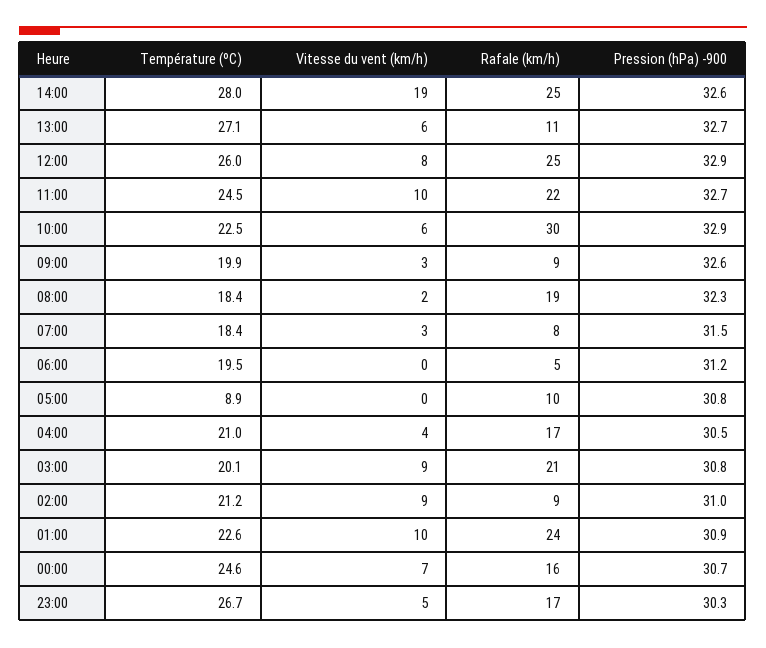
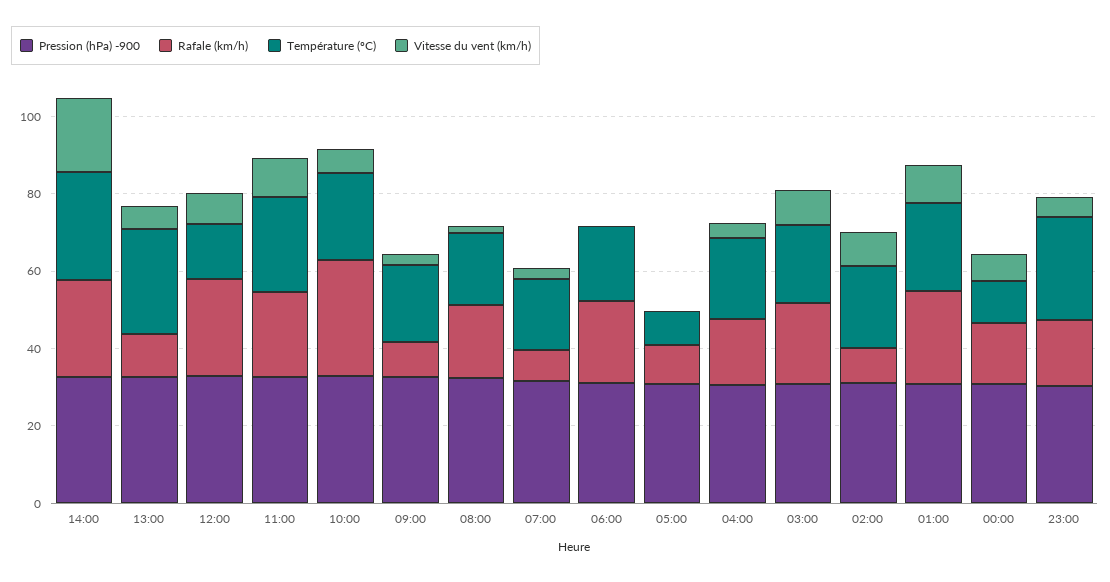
  {
    "Température (ºC)": {
      "14:00": 28,
      "13:00": 27.1,
-     "12:00": 26,
+     "12:00": 15,
      "11:00": 24.5,
      "10:00": 22.5,
      "09:00": 19.9,
      "08:00": 18.4,
      "07:00": 18.4,
      "06:00": 19.5,
      "05:00": 8.9,
      "04:00": 21,
      "03:00": 20.1,
      "02:00": 21.2,
      "01:00": 22.6,
-     "00:00": 24.6,
+     "00:00": 10,
      "23:00": 26.7
    },
    "Vitesse du vent (km/h)": {
      "14:00": 19,
      "13:00": 6,
      "12:00": 8,
      "11:00": 10,
      "10:00": 6,
      "09:00": 3,
      "08:00": 2,
      "07:00": 3,
      "06:00": 0,
      "05:00": 0,
      "04:00": 4,
      "03:00": 9,
      "02:00": 9,
      "01:00": 10,
      "00:00": 7,
      "23:00": 5
    },
    "Rafale (km/h)": {
      "14:00": 25,
      "13:00": 11,
      "12:00": 25,
      "11:00": 22,
      "10:00": 30,
      "09:00": 9,
      "08:00": 19,
      "07:00": 8,
-     "06:00": 5,
+     "06:00": 20,
      "05:00": 10,
      "04:00": 17,
      "03:00": 21,
      "02:00": 9,
      "01:00": 24,
      "00:00": 16,
      "23:00": 17
    },
    "Pression (hPa) -900": {
      "14:00": 32.6,
      "13:00": 32.7,
      "12:00": 32.9,
      "11:00": 32.7,
      "10:00": 32.9,
      "09:00": 32.6,
      "08:00": 32.3,
      "07:00": 31.5,
      "06:00": 31.2,
      "05:00": 30.8,
      "04:00": 30.5,
      "03:00": 30.8,
      "02:00": 31,
      "01:00": 30.9,
      "00:00": 30.7,
      "23:00": 30.3
    }
  }

